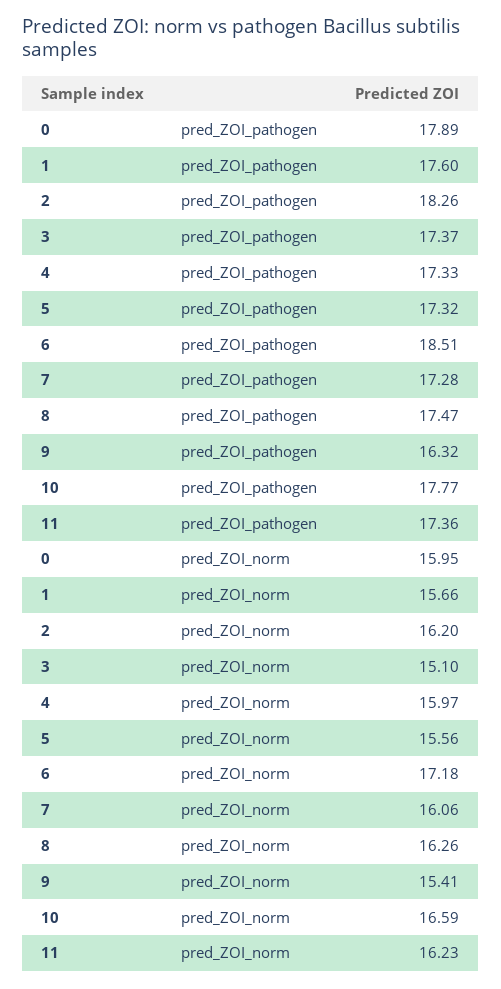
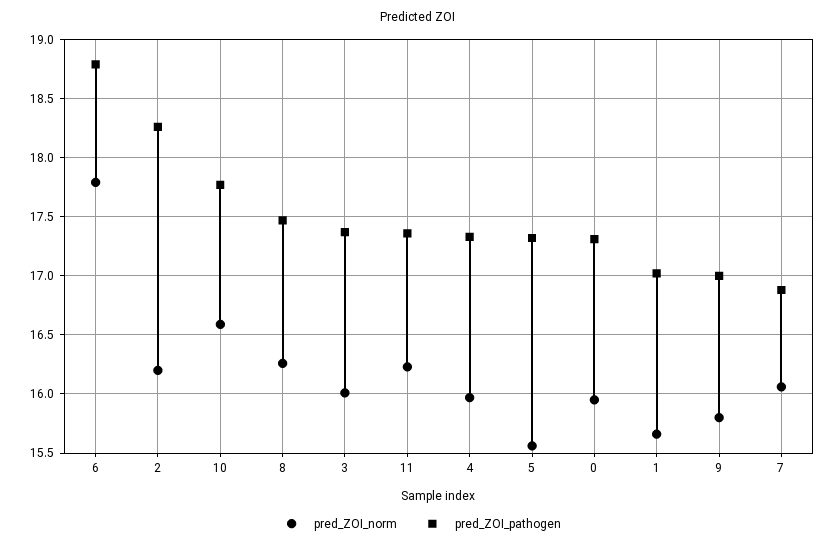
  {
    "pred_ZOI_pathogen": {
-     "0": 17.89,
+     "0": 17.3,
-     "1": 17.6,
+     "1": 17,
      "2": 18.26,
      "3": 17.37,
      "4": 17.33,
      "5": 17.32,
-     "6": 18.51,
+     "6": 18.8,
-     "7": 17.28,
+     "7": 16.9,
      "8": 17.47,
-     "9": 16.32,
+     "9": 17,
      "10": 17.77,
      "11": 17.36
    },
    "pred_ZOI_norm": {
      "0": 15.95,
      "1": 15.66,
      "2": 16.2,
-     "3": 15.1,
+     "3": 16,
      "4": 15.97,
      "5": 15.56,
-     "6": 17.18,
+     "6": 17.8,
      "7": 16.06,
      "8": 16.26,
-     "9": 15.41,
+     "9": 15.8,
      "10": 16.59,
      "11": 16.23
    }
  }

